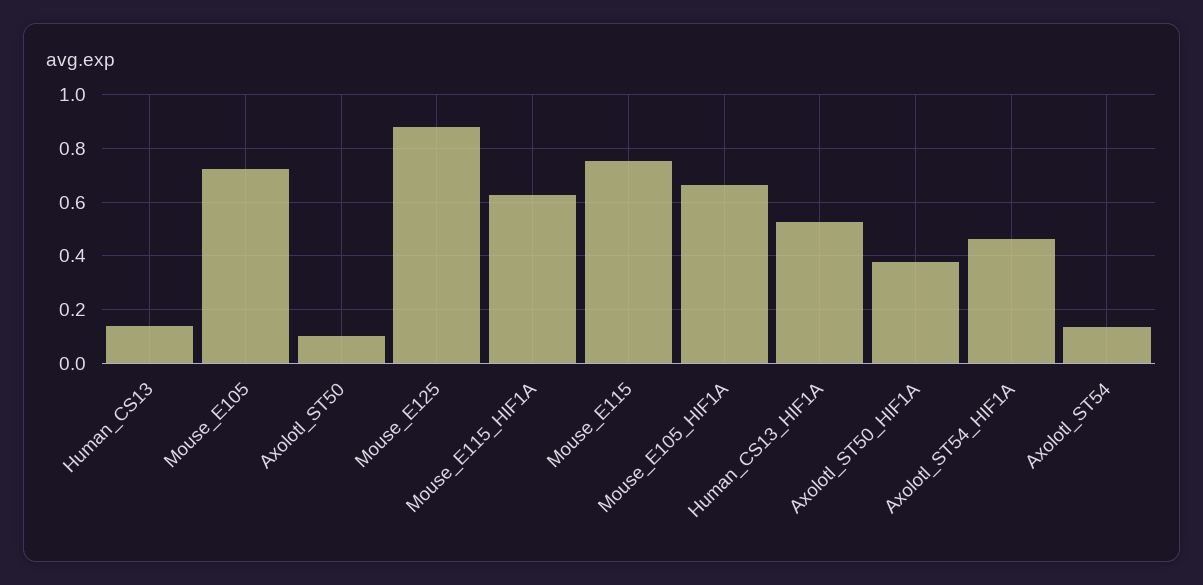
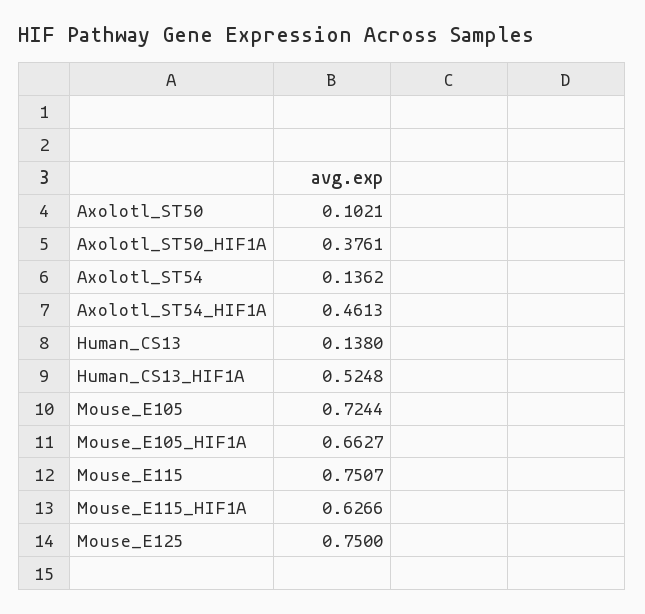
  {
    "Human_CS13": 0.138,
    "Mouse_E105": 0.7244,
    "Axolotl_ST50": 0.1021,
-   "Mouse_E125": 0.875,
+   "Mouse_E125": 0.75,
    "Mouse_E115_HIF1A": 0.6266,
    "Mouse_E115": 0.7507,
    "Mouse_E105_HIF1A": 0.6627,
    "Human_CS13_HIF1A": 0.5248,
    "Axolotl_ST50_HIF1A": 0.3761,
    "Axolotl_ST54_HIF1A": 0.4613,
    "Axolotl_ST54": 0.1362
  }

